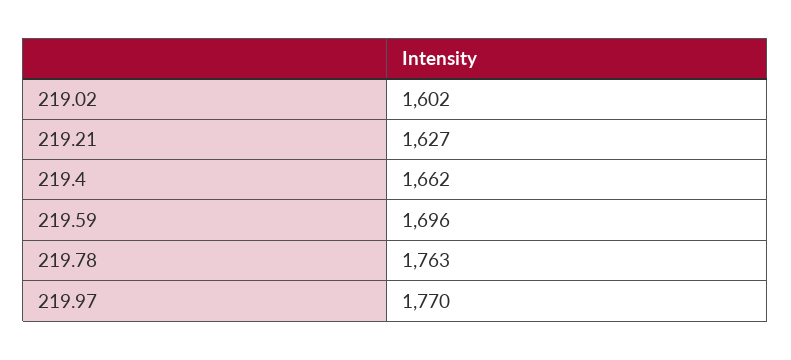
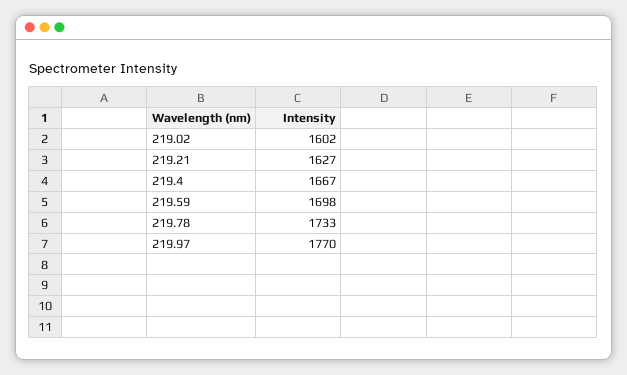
  {
    "219.02": 1602,
    "219.21": 1627,
-   "219.4": 1662,
+   "219.4": 1667,
-   "219.59": 1696,
+   "219.59": 1698,
-   "219.78": 1763,
+   "219.78": 1733,
    "219.97": 1770
  }

